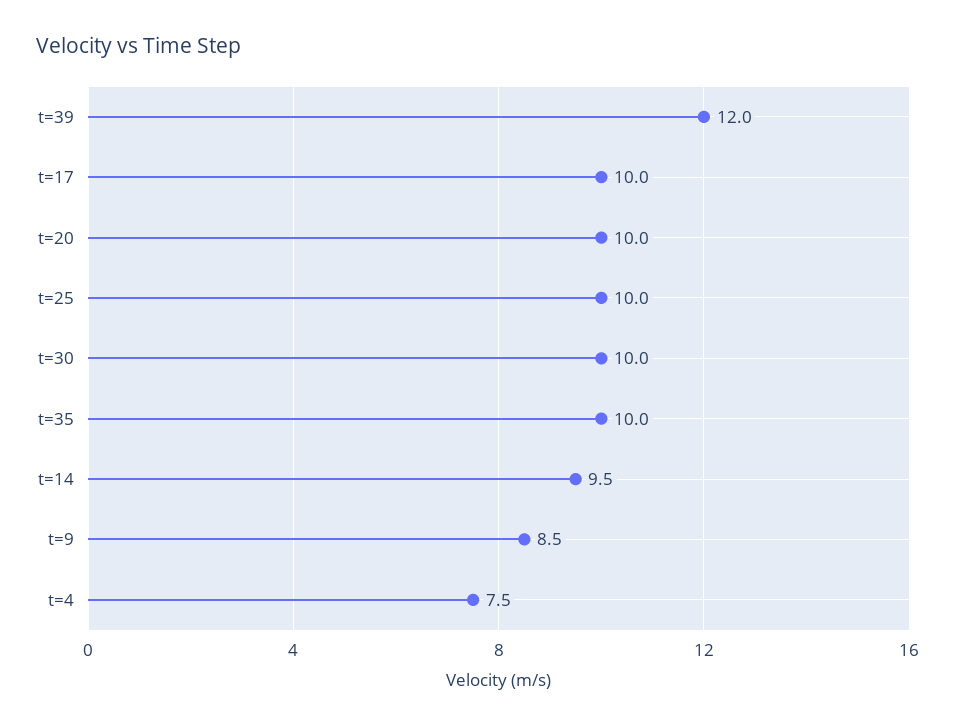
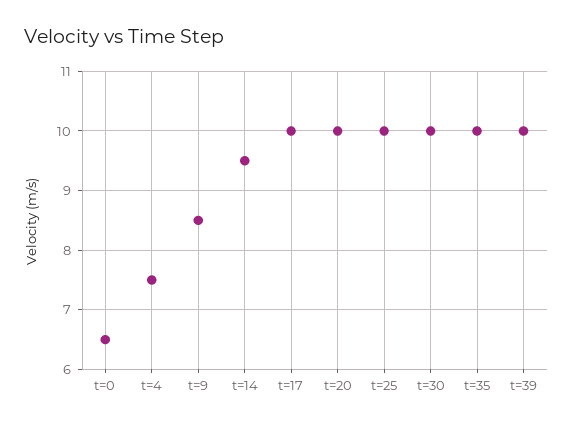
  {
-   "t=39": 12,
+   "t=39": 10,
    "t=17": 10,
    "t=20": 10,
    "t=25": 10,
    "t=30": 10,
    "t=35": 10,
    "t=14": 9.5,
    "t=9": 8.5,
-   "t=4": 7.5
+   "t=4": 7.5,
+   "t=0": 6.5
  }

